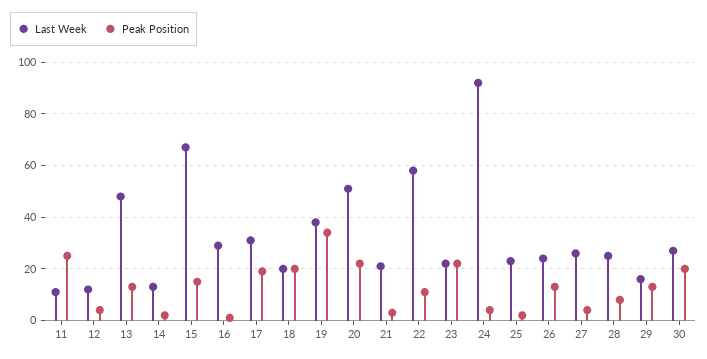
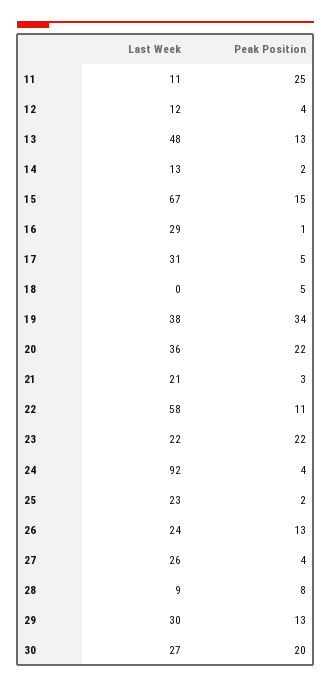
  {
    "Last Week": {
      "11": 11,
      "12": 12,
      "13": 48,
      "14": 13,
      "15": 67,
      "16": 29,
      "17": 31,
-     "18": 20,
+     "18": 0,
      "19": 38,
-     "20": 50,
+     "20": 36,
      "21": 21,
      "22": 58,
      "23": 22,
      "24": 92,
      "25": 23,
      "26": 24,
      "27": 26,
-     "28": 25,
+     "28": 9,
-     "29": 15,
+     "29": 30,
      "30": 27
    },
    "Peak Position": {
      "11": 25,
      "12": 4,
      "13": 13,
      "14": 2,
      "15": 15,
      "16": 1,
-     "17": 20,
+     "17": 5,
-     "18": 20,
+     "18": 5,
      "19": 34,
      "20": 22,
      "21": 3,
      "22": 11,
      "23": 22,
      "24": 4,
      "25": 2,
      "26": 13,
      "27": 4,
      "28": 8,
      "29": 13,
      "30": 20
    }
  }

